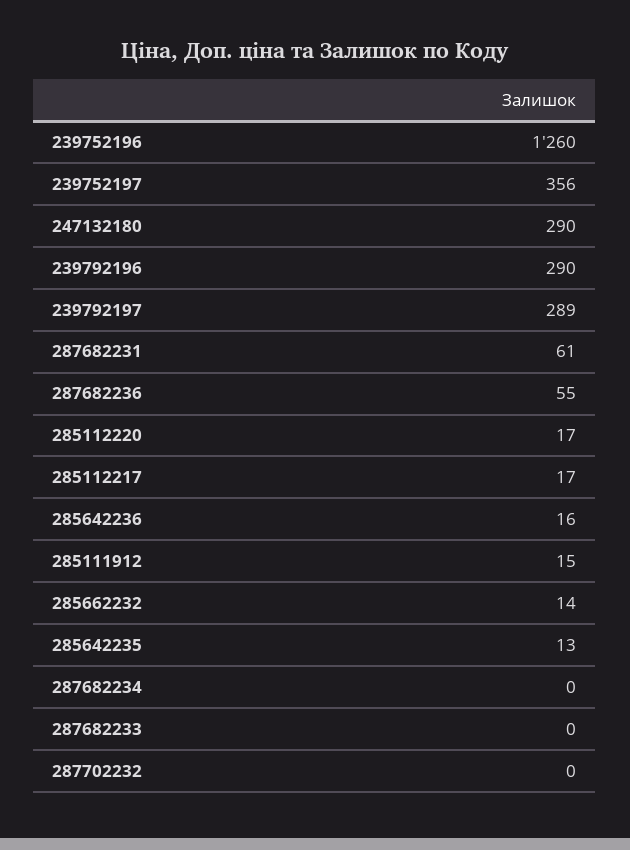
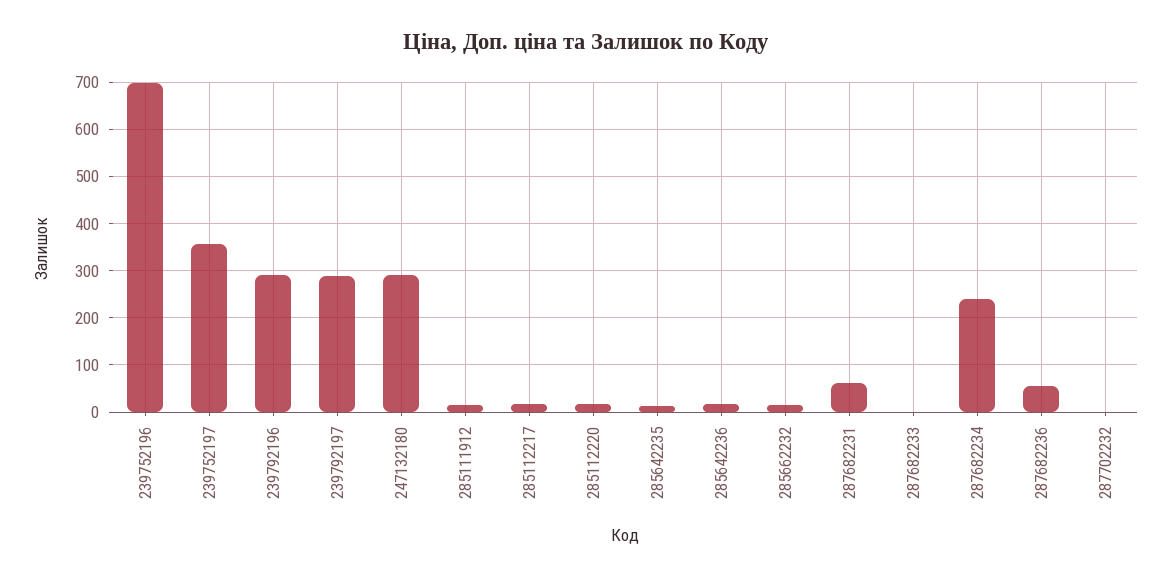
  {
-   "239752196": 1260,
+   "239752196": 700,
    "239752197": 356,
    "247132180": 290,
    "239792196": 290,
    "239792197": 289,
    "287682231": 61,
    "287682236": 55,
    "285112220": 17,
    "285112217": 17,
    "285642236": 16,
    "285111912": 15,
    "285662232": 14,
    "285642235": 13,
-   "287682234": 0,
+   "287682234": 240,
    "287682233": 0,
    "287702232": 0
  }

